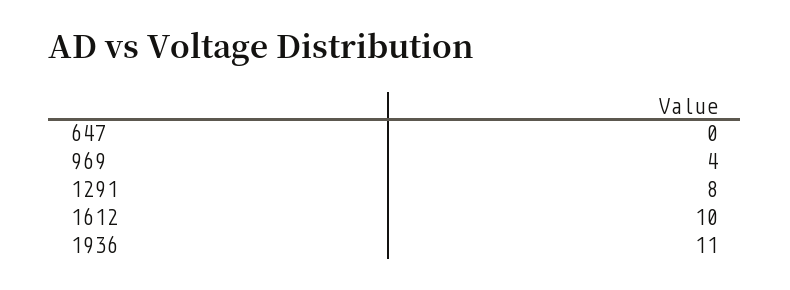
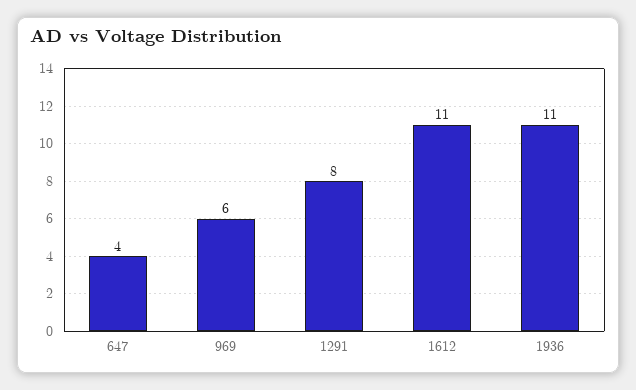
  {
-   "647": 0,
+   "647": 4,
-   "969": 4,
+   "969": 6,
    "1291": 8,
-   "1612": 10,
+   "1612": 11,
    "1936": 11
  }

